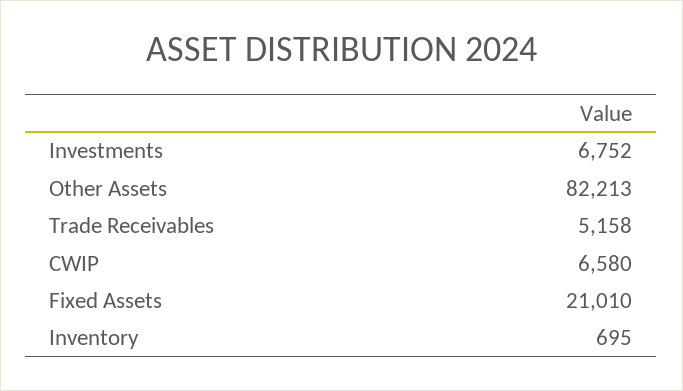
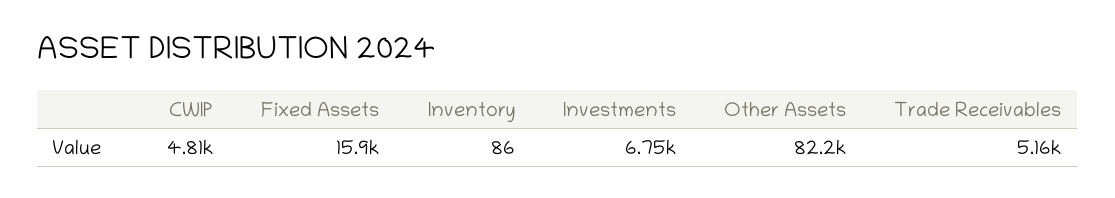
  {
    "Investments": 6752,
    "Other Assets": 82213,
    "Trade Receivables": 5158,
-   "CWIP": 6580,
+   "CWIP": 4810,
-   "Fixed Assets": 21010,
+   "Fixed Assets": 15900,
-   "Inventory": 695
+   "Inventory": 86
  }

